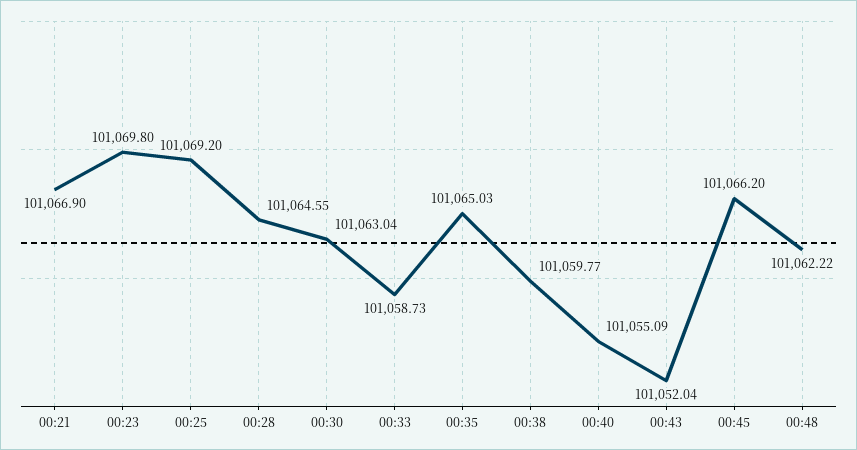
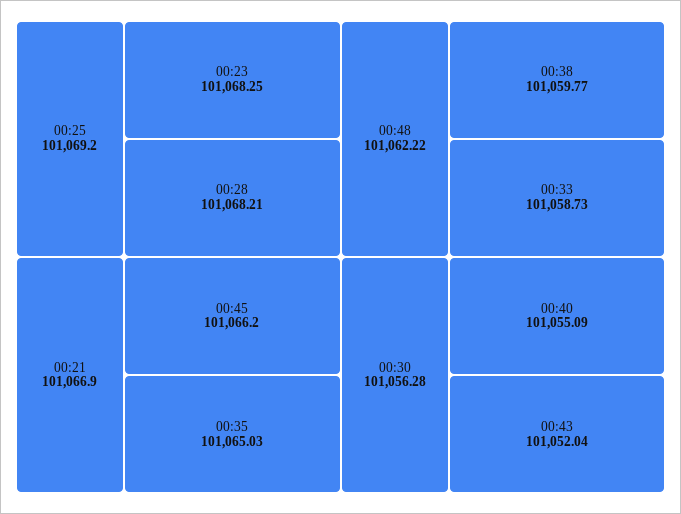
  {
    "00:21": 101066.9,
-   "00:23": 101069.8,
+   "00:23": 101068.25,
    "00:25": 101069.2,
-   "00:28": 101064.55,
+   "00:28": 101068.21,
-   "00:30": 101063.04,
+   "00:30": 101056.28,
    "00:33": 101058.73,
    "00:35": 101065.03,
    "00:38": 101059.77,
    "00:40": 101055.09,
    "00:43": 101052.04,
    "00:45": 101066.2,
    "00:48": 101062.22
  }

